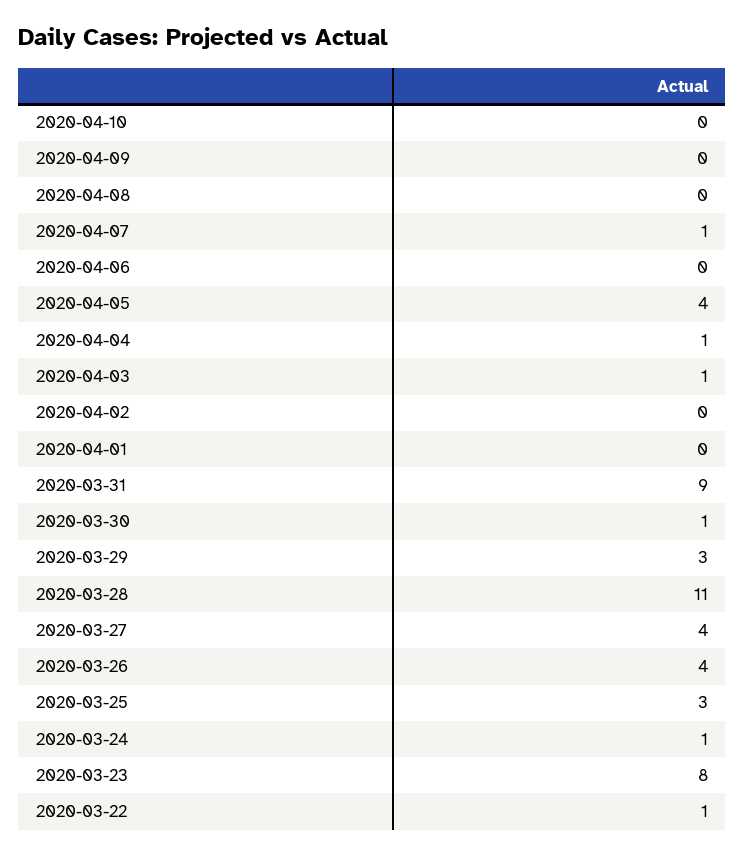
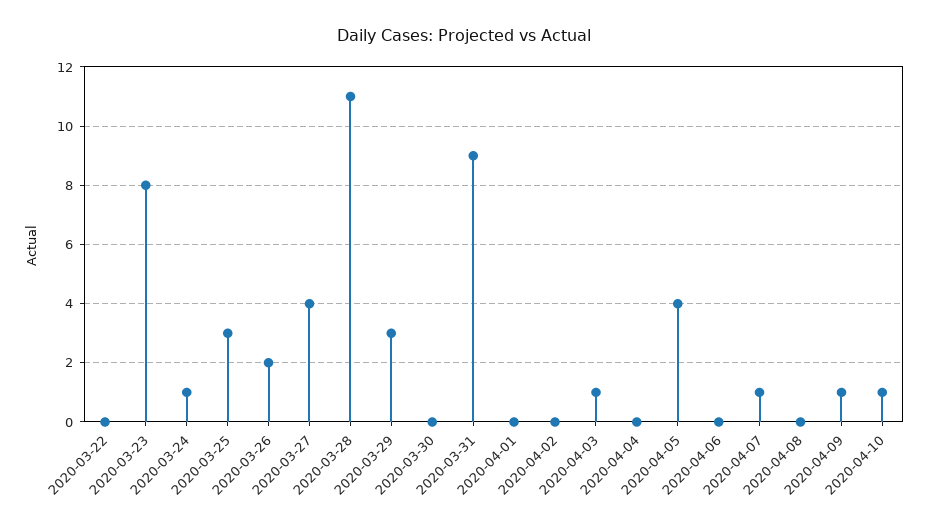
  {
-   "2020-04-10": 0,
+   "2020-04-10": 1,
-   "2020-04-09": 0,
+   "2020-04-09": 1,
    "2020-04-08": 0,
    "2020-04-07": 1,
    "2020-04-06": 0,
    "2020-04-05": 4,
-   "2020-04-04": 1,
+   "2020-04-04": 0,
    "2020-04-03": 1,
    "2020-04-02": 0,
    "2020-04-01": 0,
    "2020-03-31": 9,
-   "2020-03-30": 1,
+   "2020-03-30": 0,
    "2020-03-29": 3,
    "2020-03-28": 11,
    "2020-03-27": 4,
-   "2020-03-26": 4,
+   "2020-03-26": 2,
    "2020-03-25": 3,
    "2020-03-24": 1,
    "2020-03-23": 8,
-   "2020-03-22": 1
+   "2020-03-22": 0
  }

